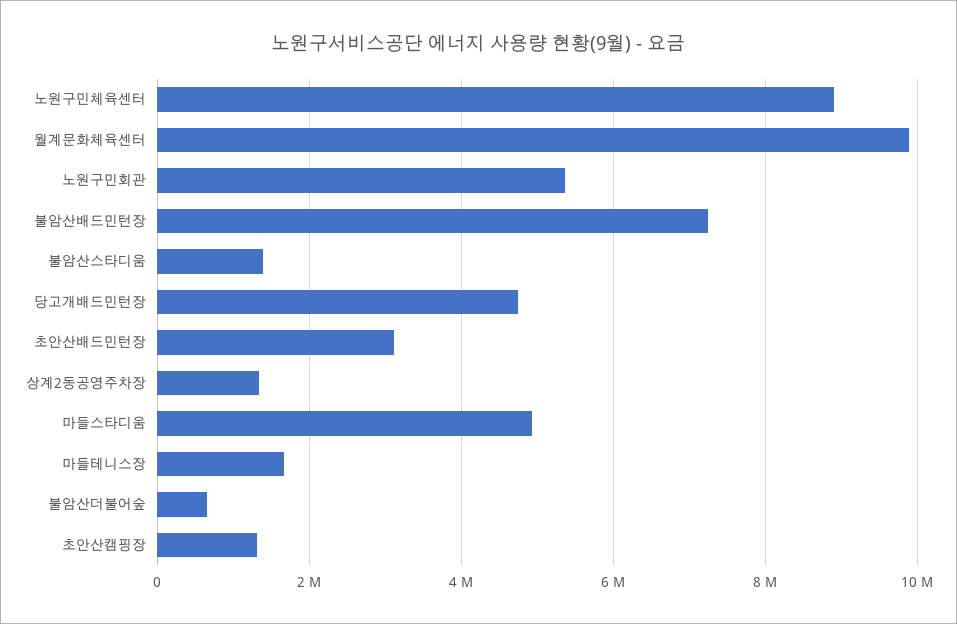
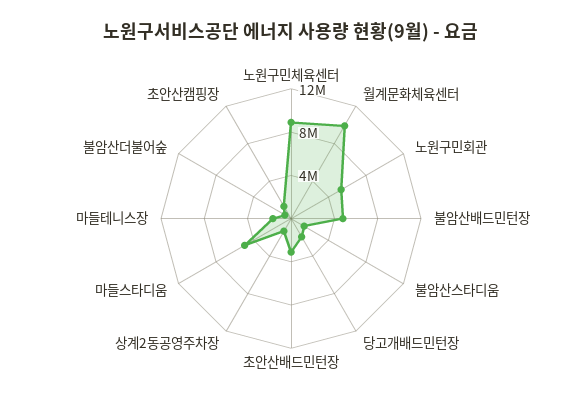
  {
    "노원구민체육센터": 9000000,
    "월계문화체육센터": 9800000,
    "노원구민회관": 5400000,
-   "불암산배드민턴장": 7200000,
+   "불암산배드민턴장": 5000000,
    "불암산스타디움": 1400000,
-   "당고개배드민턴장": 4800000,
+   "당고개배드민턴장": 2000000,
    "초안산배드민턴장": 3200000,
    "상계2동공영주차장": 1400000,
    "마들스타디움": 5000000,
    "마들테니스장": 1600000,
    "불암산더불어숲": 600000,
    "초안산캠핑장": 1400000
  }

